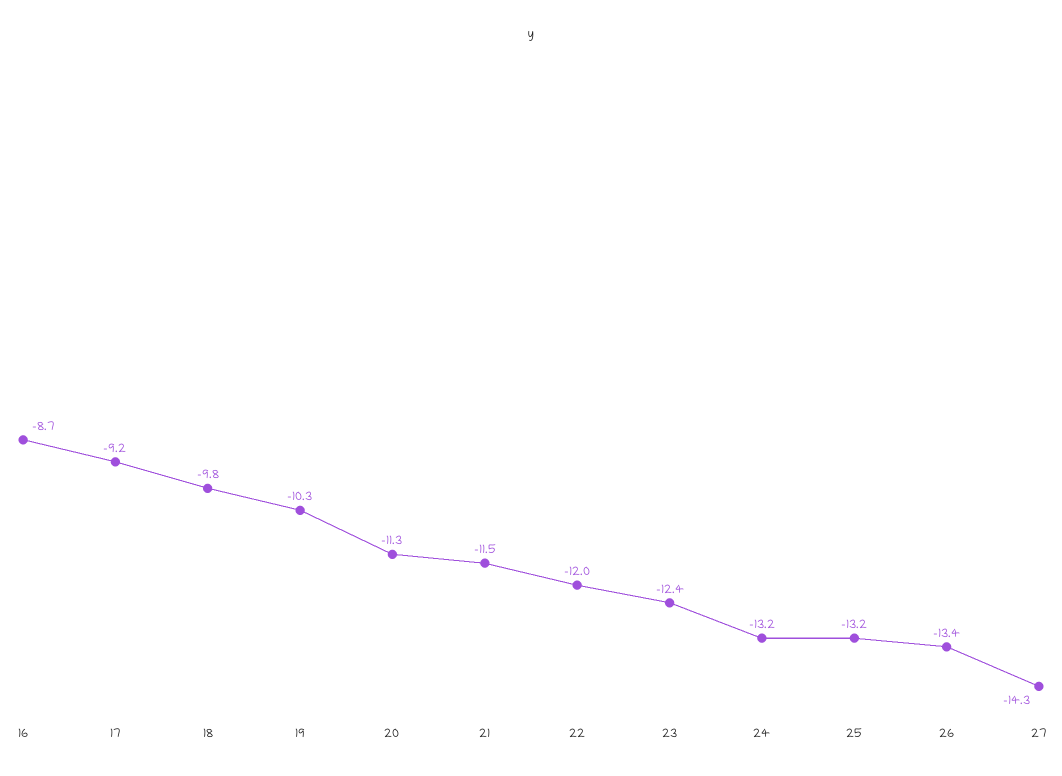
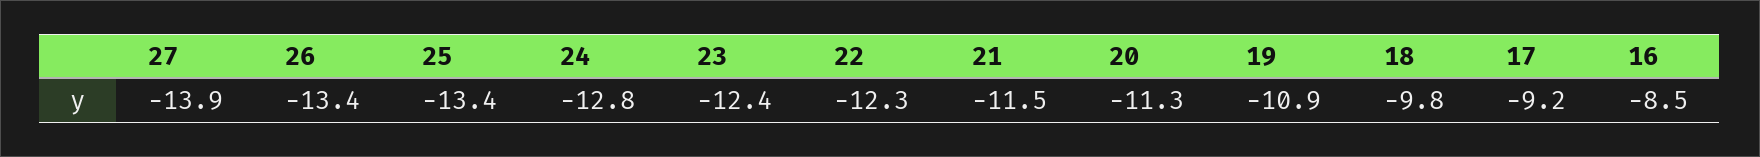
  {
-   "16": -8.7,
+   "16": -8.5,
    "17": -9.2,
    "18": -9.8,
-   "19": -10.3,
+   "19": -10.9,
    "20": -11.3,
    "21": -11.5,
-   "22": -12,
+   "22": -12.3,
    "23": -12.4,
-   "24": -13.2,
+   "24": -12.8,
-   "25": -13.2,
+   "25": -13.4,
    "26": -13.4,
-   "27": -14.3
+   "27": -13.9
  }

